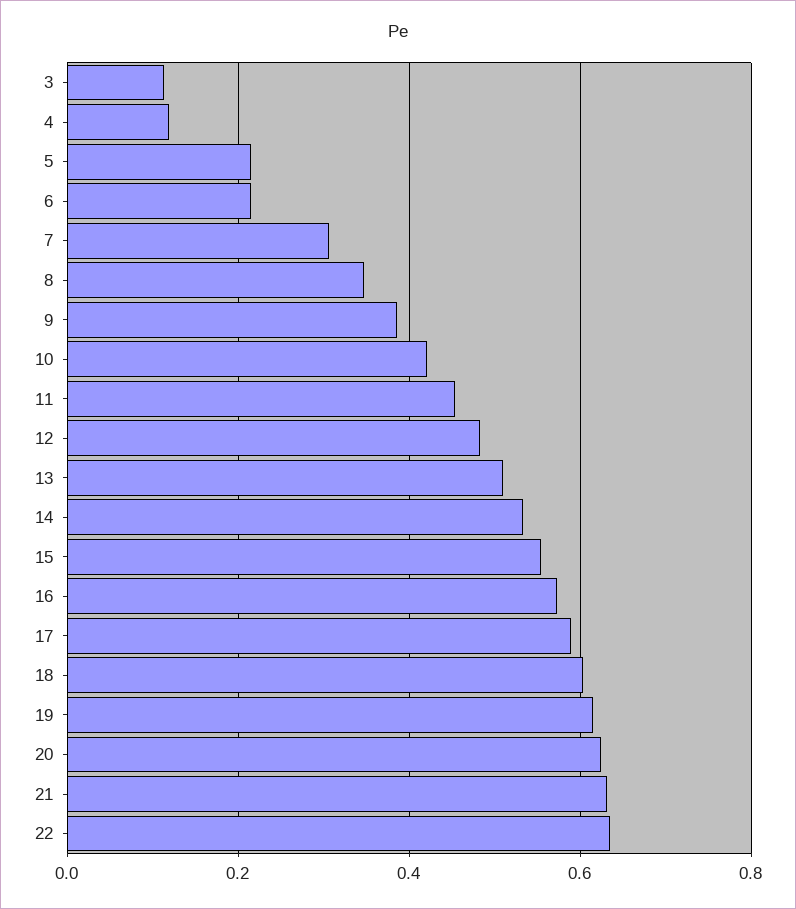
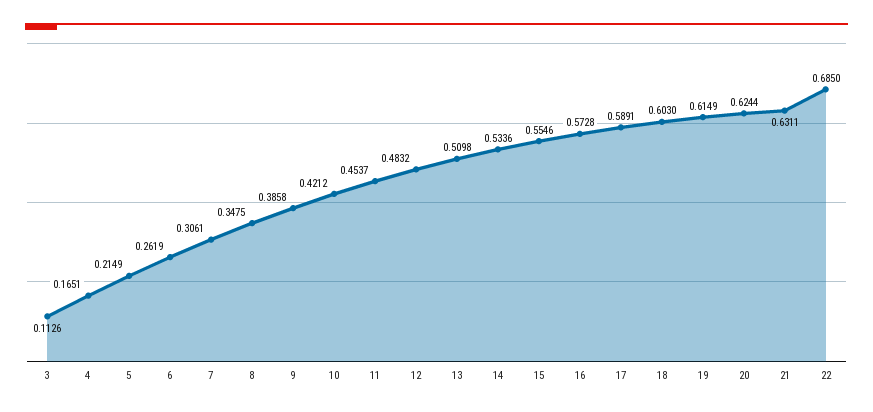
  {
    "3": 0.1126,
-   "4": 0.12,
+   "4": 0.1651,
    "5": 0.2149,
-   "6": 0.22,
+   "6": 0.2619,
    "7": 0.3061,
    "8": 0.3475,
    "9": 0.3858,
    "10": 0.4212,
    "11": 0.4537,
    "12": 0.4832,
    "13": 0.5098,
    "14": 0.5336,
    "15": 0.5546,
    "16": 0.5728,
    "17": 0.5891,
    "18": 0.603,
    "19": 0.6149,
    "20": 0.6244,
    "21": 0.6311,
-   "22": 0.64
+   "22": 0.685
  }

